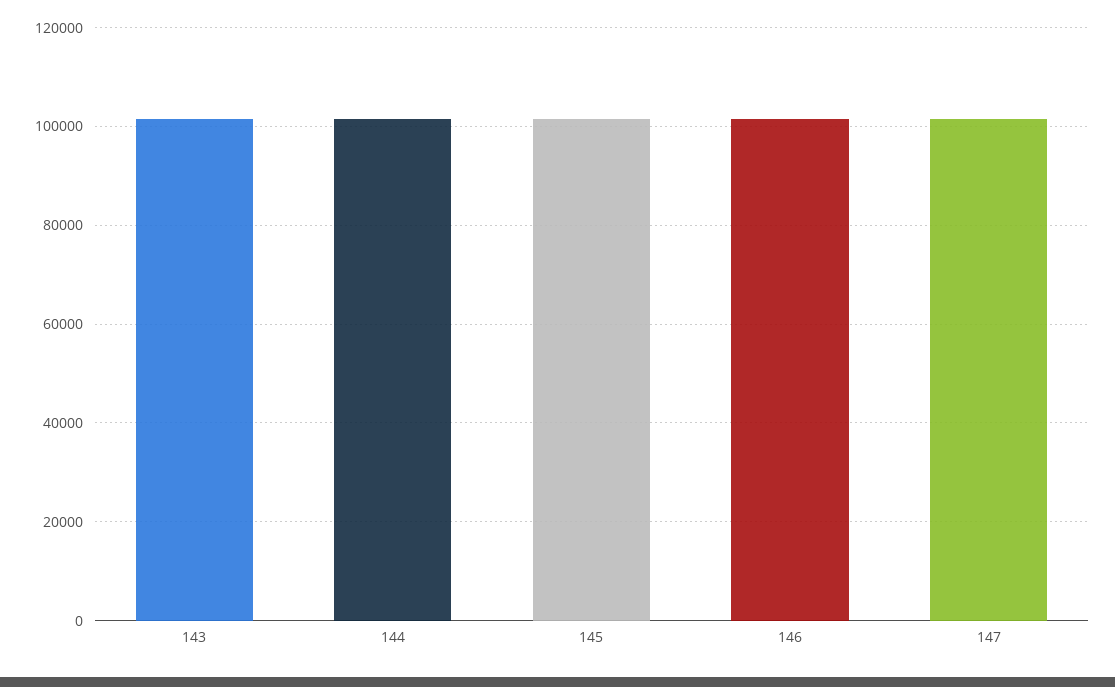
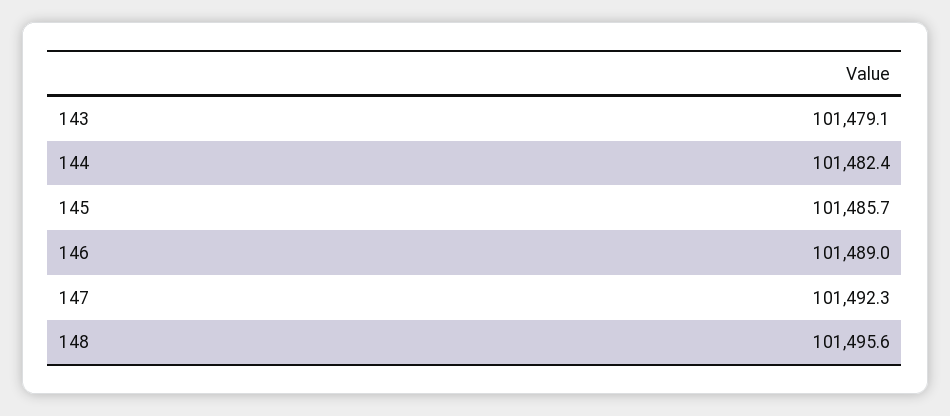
  {
    "143": 101479.1,
    "144": 101482.4,
    "145": 101485.7,
    "146": 101489,
-   "147": 101492.3
+   "147": 101492.3,
+   "148": 101495.6
  }

